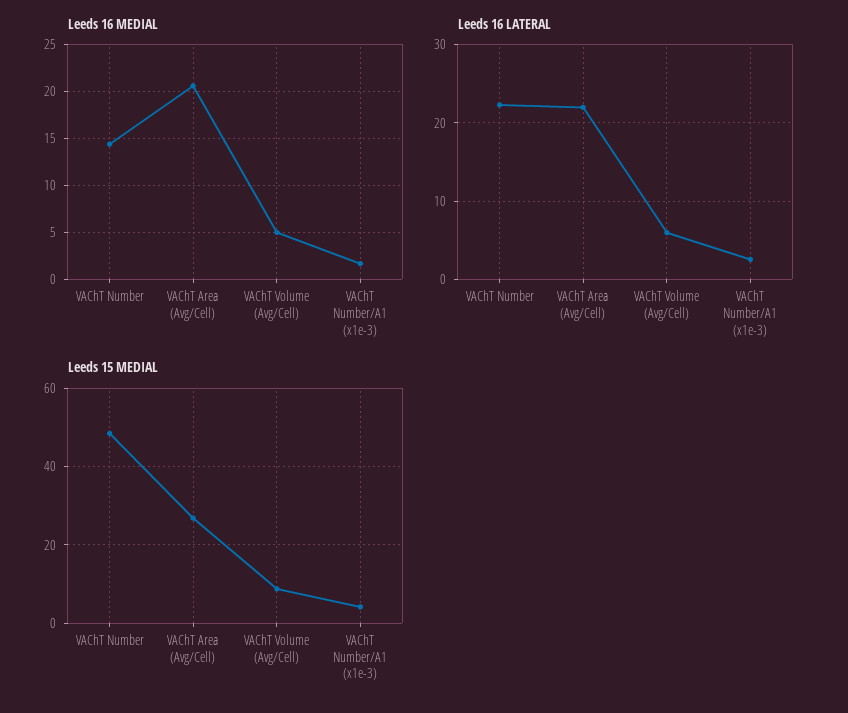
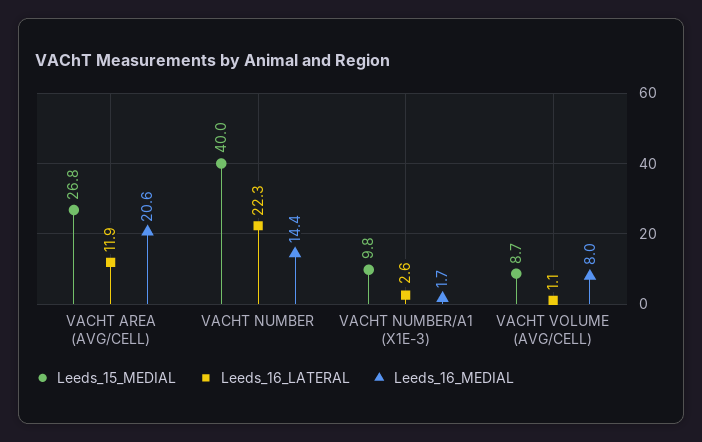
  {
    "Leeds 16 MEDIAL": {
      "VAChT Number": 14.4,
      "VAChT Area (Avg/Cell)": 20.6,
-     "VAChT Volume (Avg/Cell)": 5,
+     "VAChT Volume (Avg/Cell)": 8,
      "VAChT Number/A1 (x1e-3)": 1.7
    },
    "Leeds 16 LATERAL": {
      "VAChT Number": 22.3,
-     "VAChT Area (Avg/Cell)": 22,
+     "VAChT Area (Avg/Cell)": 11.9,
-     "VAChT Volume (Avg/Cell)": 6,
+     "VAChT Volume (Avg/Cell)": 1.1,
      "VAChT Number/A1 (x1e-3)": 2.6
    },
    "Leeds 15 MEDIAL": {
-     "VAChT Number": 48,
+     "VAChT Number": 40,
      "VAChT Area (Avg/Cell)": 26.8,
      "VAChT Volume (Avg/Cell)": 8.7,
-     "VAChT Number/A1 (x1e-3)": 4
+     "VAChT Number/A1 (x1e-3)": 9.8
    }
  }

